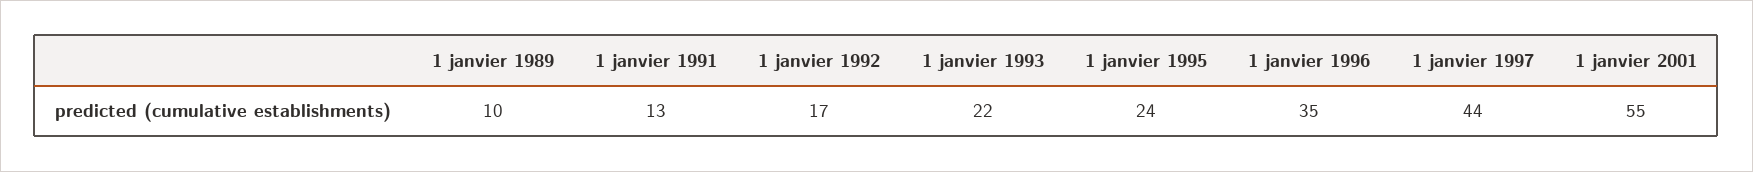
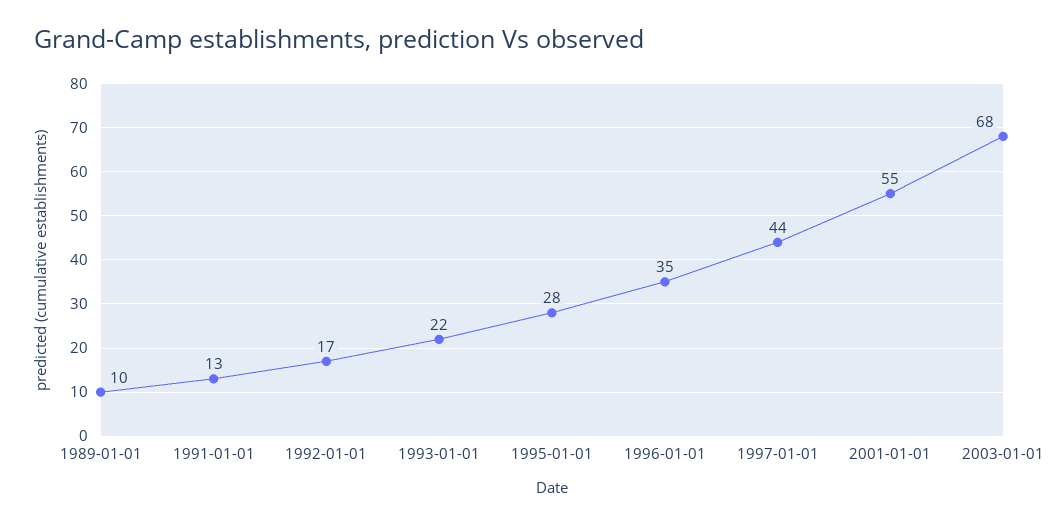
  {
    "1 janvier 1989": 10,
    "1 janvier 1991": 13,
    "1 janvier 1992": 17,
    "1 janvier 1993": 22,
-   "1 janvier 1995": 24,
+   "1 janvier 1995": 28,
    "1 janvier 1996": 35,
    "1 janvier 1997": 44,
-   "1 janvier 2001": 55
+   "1 janvier 2001": 55,
+   "2003-01-01": 68
  }

